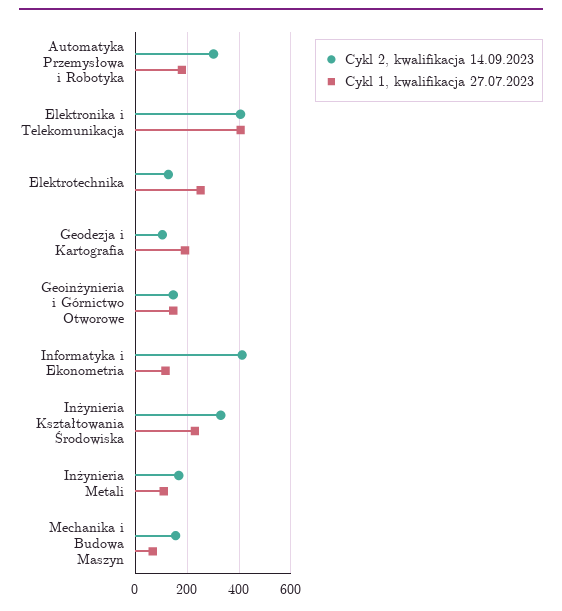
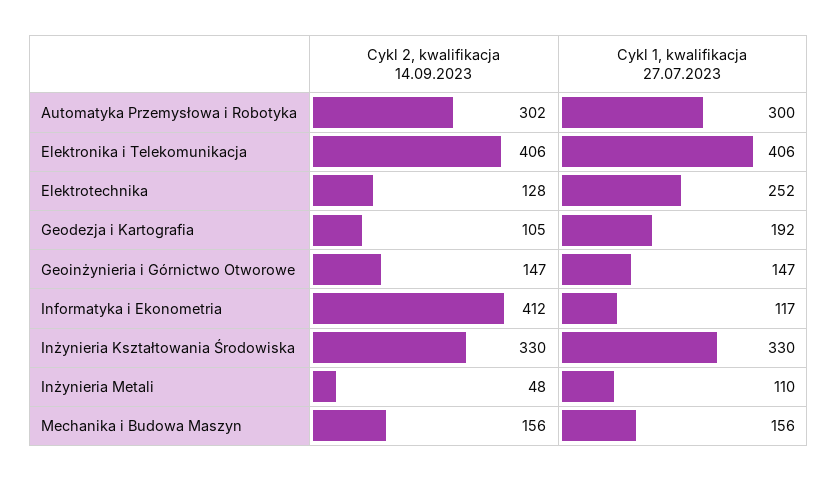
  {
    "Cykl 2, kwalifikacja 14.09.2023": {
      "Automatyka Przemysłowa i Robotyka": 302,
      "Elektronika i Telekomunikacja": 406,
      "Elektrotechnika": 128,
      "Geodezja i Kartografia": 105,
      "Geoinżynieria i Górnictwo Otworowe": 147,
      "Informatyka i Ekonometria": 412,
      "Inżynieria Kształtowania Środowiska": 330,
-     "Inżynieria Metali": 175,
+     "Inżynieria Metali": 48,
      "Mechanika i Budowa Maszyn": 156
    },
    "Cykl 1, kwalifikacja 27.07.2023": {
-     "Automatyka Przemysłowa i Robotyka": 175,
+     "Automatyka Przemysłowa i Robotyka": 300,
      "Elektronika i Telekomunikacja": 406,
      "Elektrotechnika": 252,
      "Geodezja i Kartografia": 192,
      "Geoinżynieria i Górnictwo Otworowe": 147,
      "Informatyka i Ekonometria": 117,
-     "Inżynieria Kształtowania Środowiska": 225,
+     "Inżynieria Kształtowania Środowiska": 330,
      "Inżynieria Metali": 110,
-     "Mechanika i Budowa Maszyn": 75
+     "Mechanika i Budowa Maszyn": 156
    }
  }

